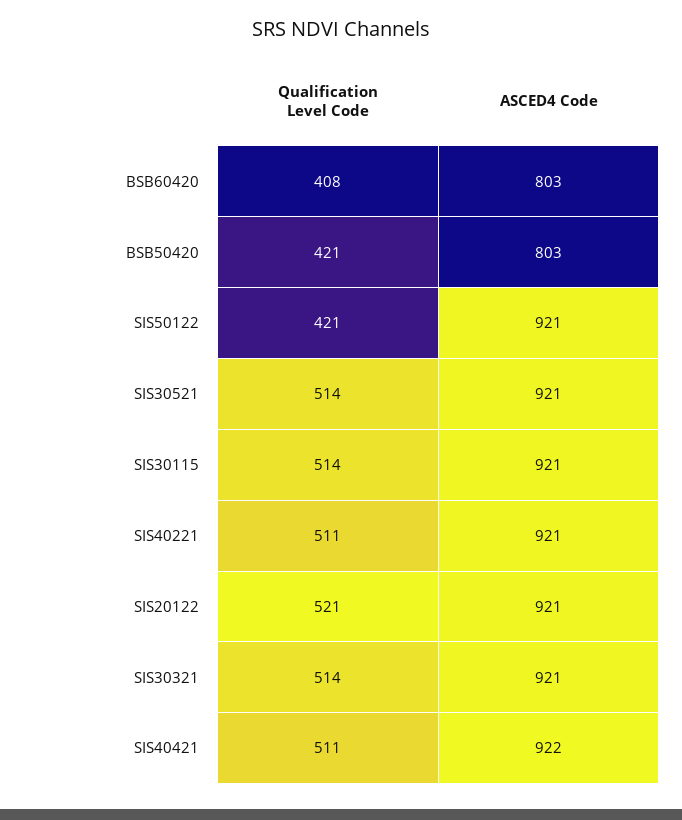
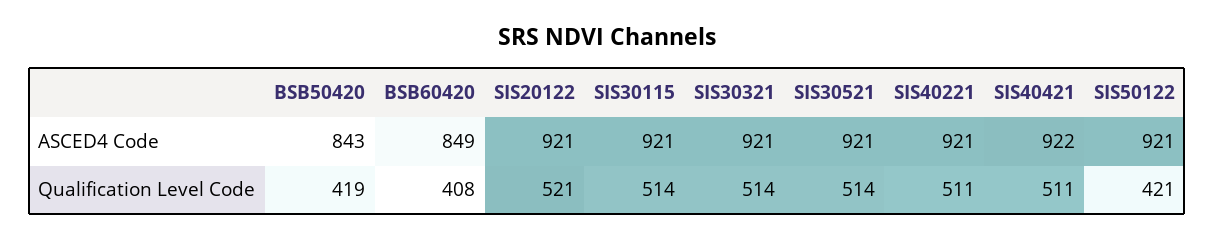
  {
    "Qualification Level Code": {
      "BSB60420": 408,
-     "BSB50420": 421,
+     "BSB50420": 419,
      "SIS50122": 421,
      "SIS30521": 514,
      "SIS30115": 514,
      "SIS40221": 511,
      "SIS20122": 521,
      "SIS30321": 514,
      "SIS40421": 511
    },
    "ASCED4 Code": {
-     "BSB60420": 803,
+     "BSB60420": 849,
-     "BSB50420": 803,
+     "BSB50420": 843,
      "SIS50122": 921,
      "SIS30521": 921,
      "SIS30115": 921,
      "SIS40221": 921,
      "SIS20122": 921,
      "SIS30321": 921,
      "SIS40421": 922
    }
  }

